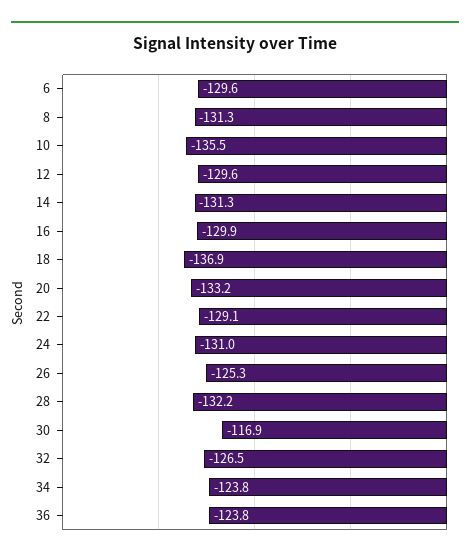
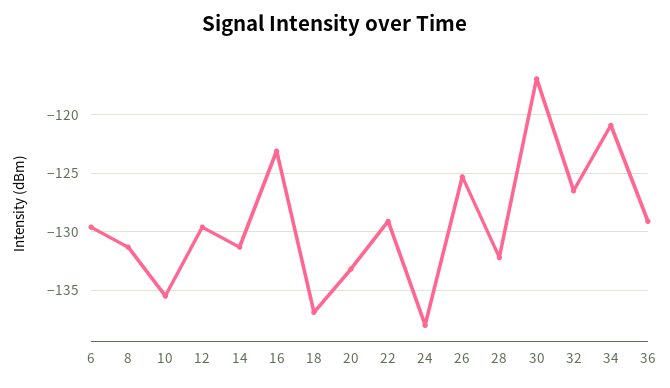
  {
    "6": -129.6,
    "8": -131.3,
    "10": -135.5,
    "12": -129.6,
    "14": -131.3,
-   "16": -129.9,
+   "16": -123,
    "18": -136.9,
    "20": -133.2,
    "22": -129.1,
-   "24": -131,
+   "24": -138,
    "26": -125.3,
    "28": -132.2,
    "30": -116.9,
    "32": -126.5,
-   "34": -123.8,
+   "34": -121,
-   "36": -123.8
+   "36": -129
  }

